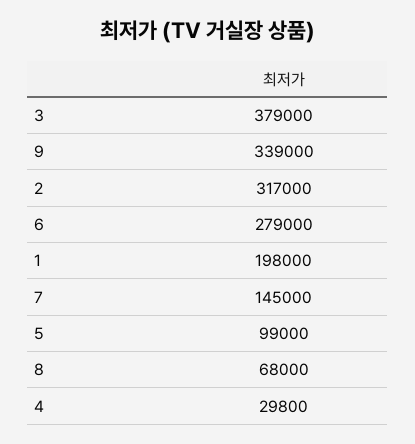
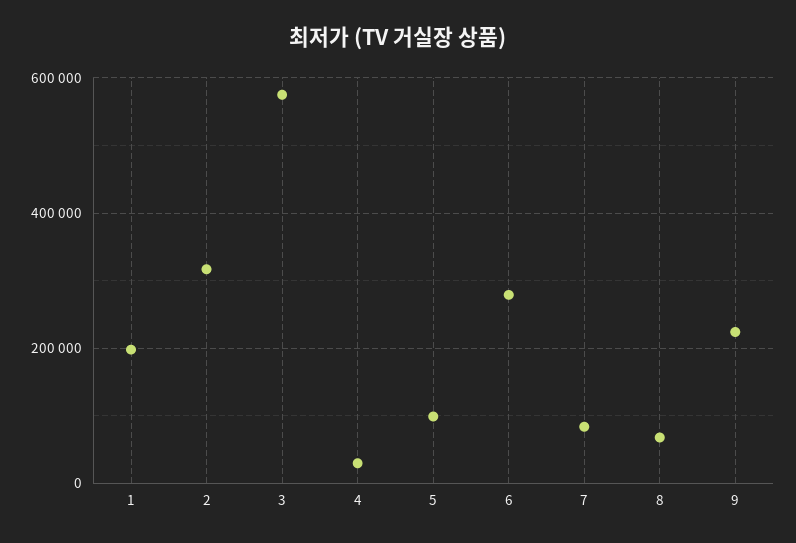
  {
-   "3": 379000,
+   "3": 580000,
-   "9": 339000,
+   "9": 220000,
    "2": 317000,
    "6": 279000,
    "1": 198000,
-   "7": 145000,
+   "7": 80000,
    "5": 99000,
    "8": 68000,
    "4": 29800
  }

